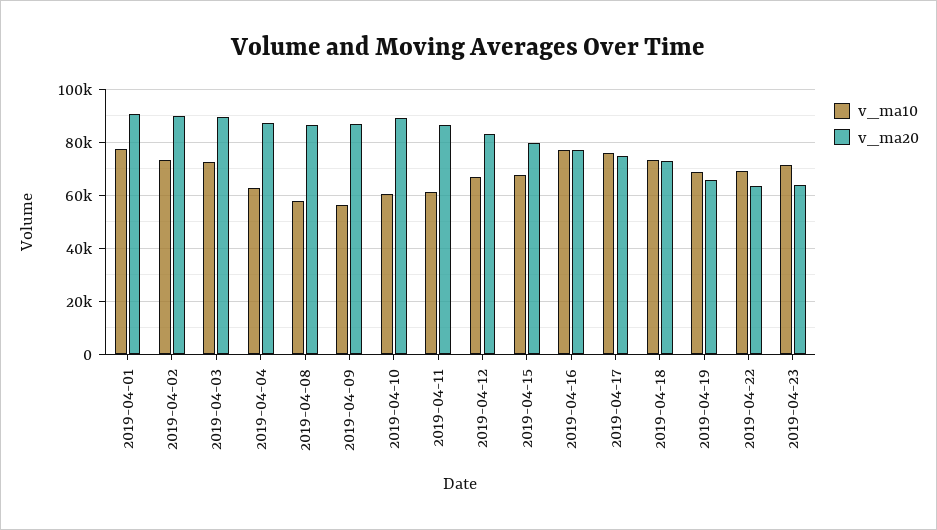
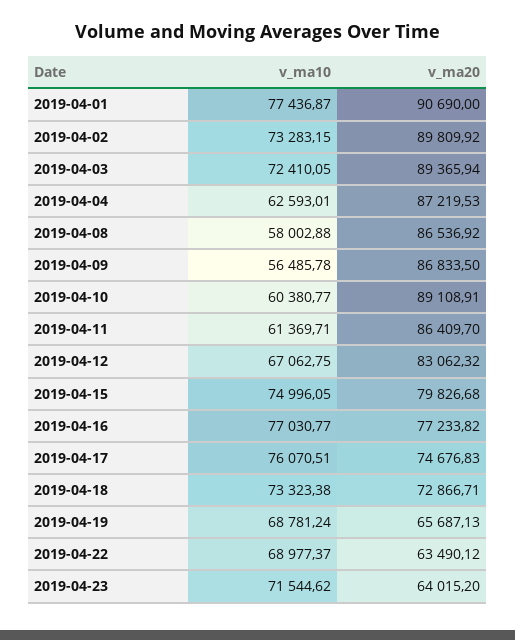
  {
    "v_ma10": {
      "2019-04-01": 77436.87,
      "2019-04-02": 73283.15,
      "2019-04-03": 72410.05,
      "2019-04-04": 62593.01,
      "2019-04-08": 58002.88,
      "2019-04-09": 56485.78,
      "2019-04-10": 60380.77,
      "2019-04-11": 61369.71,
      "2019-04-12": 67062.75,
-     "2019-04-15": 67500,
+     "2019-04-15": 74996.05,
      "2019-04-16": 77030.77,
      "2019-04-17": 76070.51,
      "2019-04-18": 73323.38,
      "2019-04-19": 68781.24,
      "2019-04-22": 68977.37,
      "2019-04-23": 71544.62
    },
    "v_ma20": {
      "2019-04-01": 90690,
      "2019-04-02": 89809.92,
      "2019-04-03": 89365.94,
      "2019-04-04": 87219.53,
      "2019-04-08": 86536.92,
      "2019-04-09": 86833.5,
      "2019-04-10": 89108.91,
      "2019-04-11": 86409.7,
      "2019-04-12": 83062.32,
      "2019-04-15": 79826.68,
      "2019-04-16": 77233.82,
      "2019-04-17": 74676.83,
      "2019-04-18": 72866.71,
      "2019-04-19": 65687.13,
      "2019-04-22": 63490.12,
      "2019-04-23": 64015.2
    }
  }

